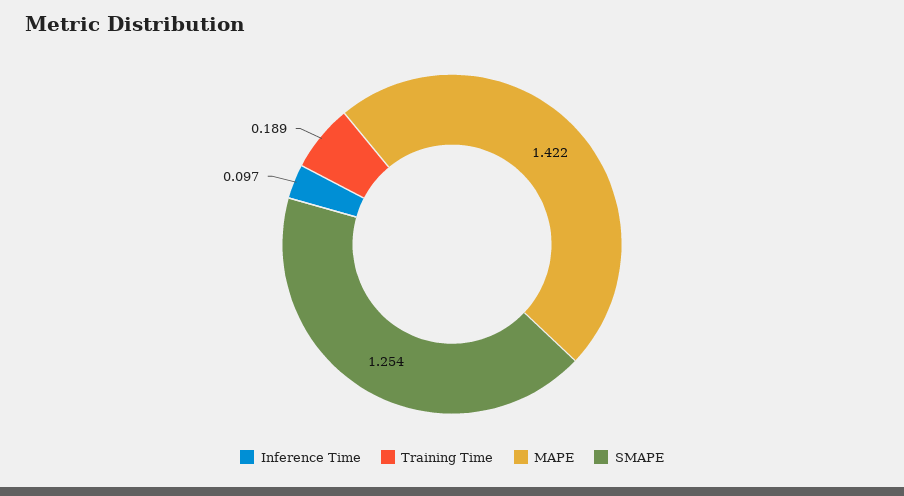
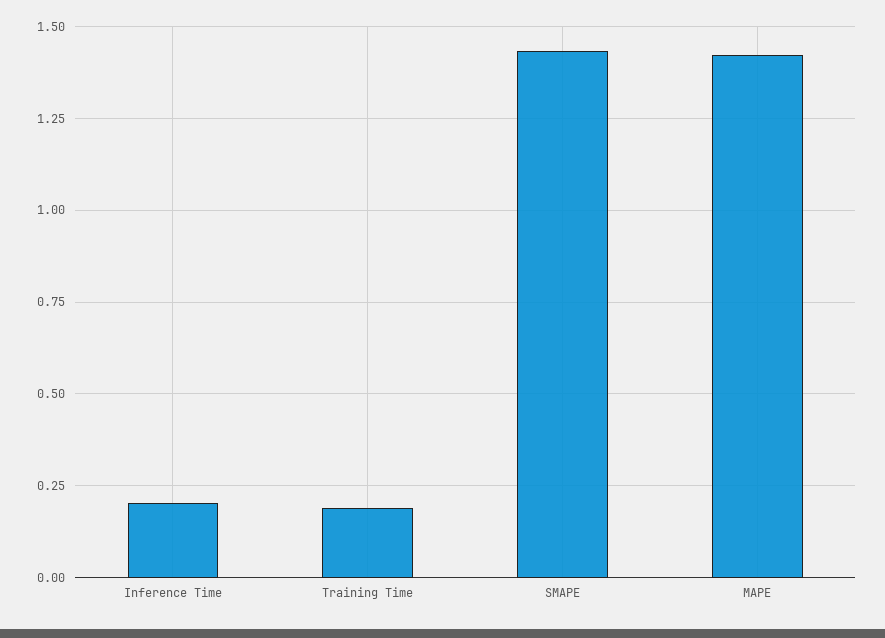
  {
-   "Inference Time": 0.097,
+   "Inference Time": 0.2,
    "Training Time": 0.189,
    "MAPE": 1.422,
-   "SMAPE": 1.254
+   "SMAPE": 1.425
  }

